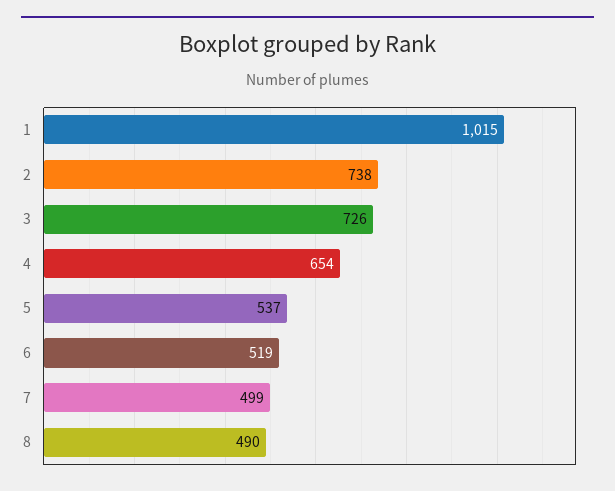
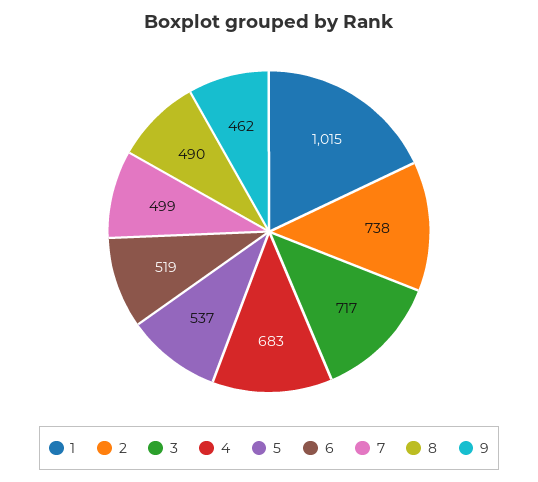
  {
    "1": 1015,
    "2": 738,
-   "3": 726,
+   "3": 717,
-   "4": 654,
+   "4": 683,
    "5": 537,
    "6": 519,
    "7": 499,
-   "8": 490
+   "8": 490,
+   "9": 462
  }

